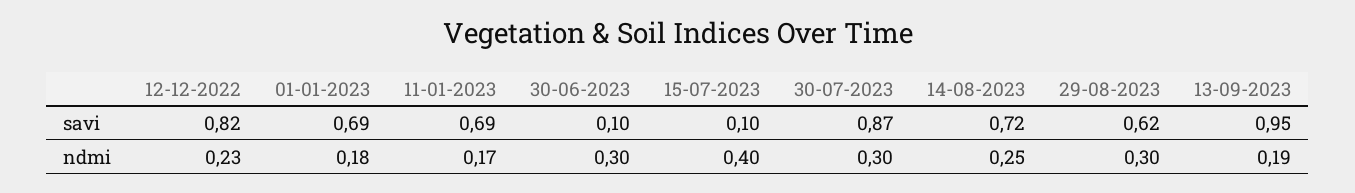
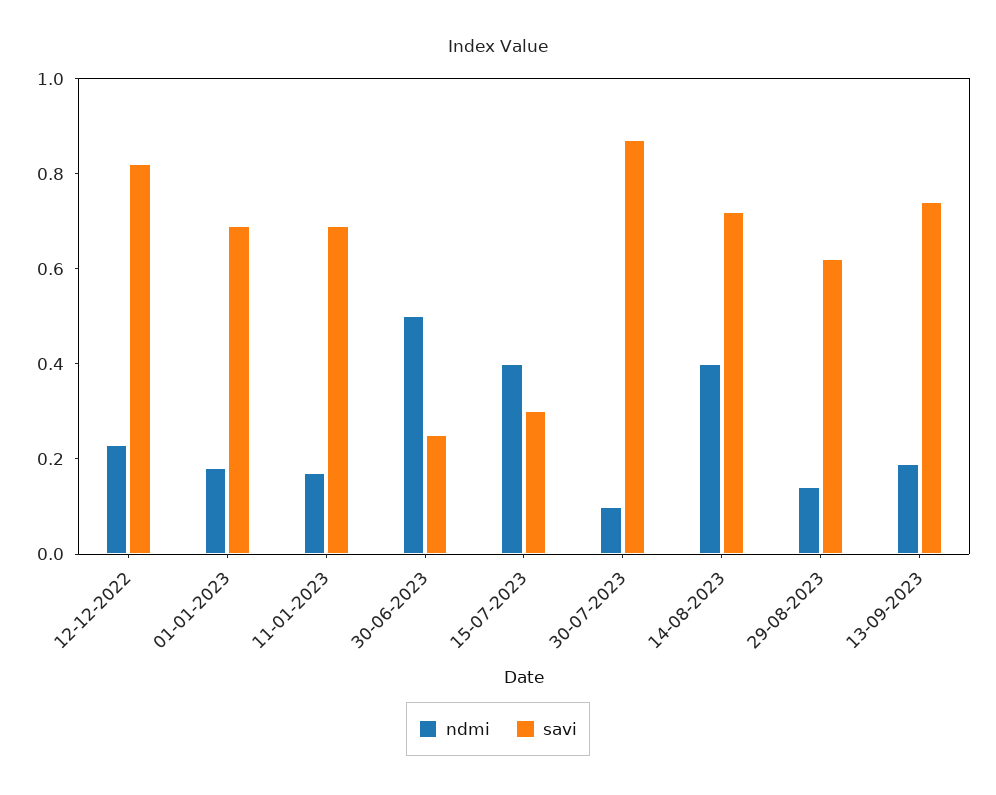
  {
    "savi": {
      "12-12-2022": 0.82,
      "01-01-2023": 0.69,
      "11-01-2023": 0.69,
-     "30-06-2023": 0.1,
+     "30-06-2023": 0.25,
-     "15-07-2023": 0.1,
+     "15-07-2023": 0.3,
      "30-07-2023": 0.87,
      "14-08-2023": 0.72,
      "29-08-2023": 0.62,
-     "13-09-2023": 0.95
+     "13-09-2023": 0.75
    },
    "ndmi": {
      "12-12-2022": 0.23,
      "01-01-2023": 0.18,
      "11-01-2023": 0.17,
-     "30-06-2023": 0.3,
+     "30-06-2023": 0.5,
      "15-07-2023": 0.4,
-     "30-07-2023": 0.3,
+     "30-07-2023": 0.1,
-     "14-08-2023": 0.25,
+     "14-08-2023": 0.4,
-     "29-08-2023": 0.3,
+     "29-08-2023": 0.15,
      "13-09-2023": 0.19
    }
  }

